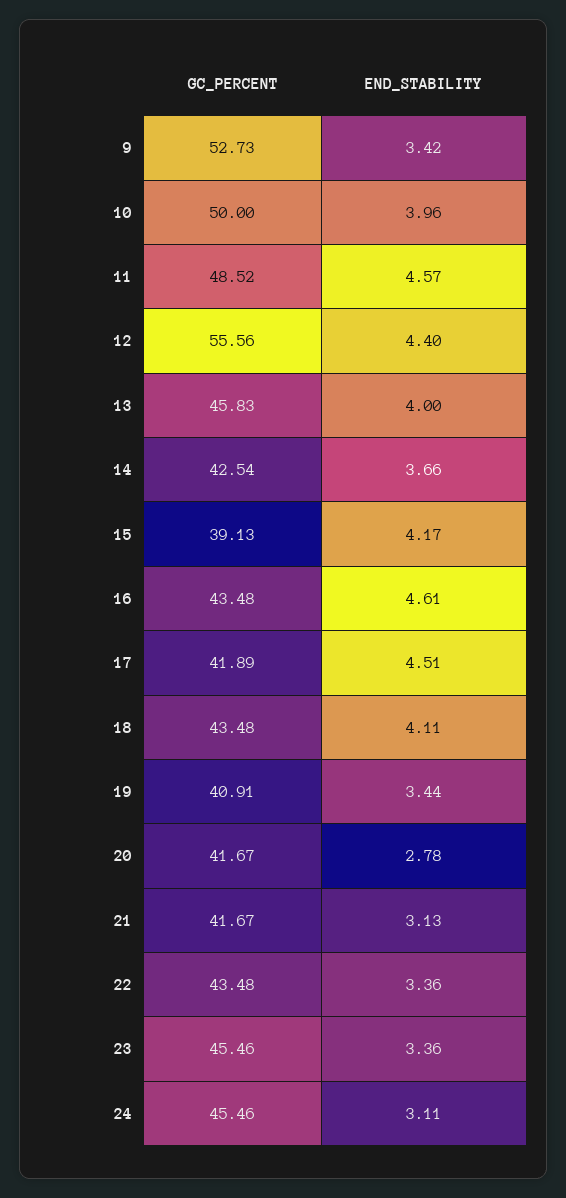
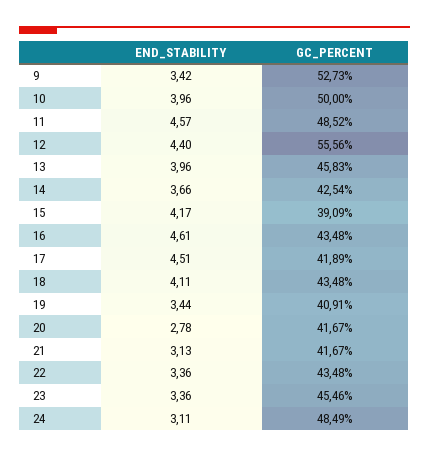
  {
    "GC_PERCENT": {
      "9": 52.73,
      "10": 50,
      "11": 48.52,
      "12": 55.56,
      "13": 45.83,
      "14": 42.54,
-     "15": 39.13,
+     "15": 39.09,
      "16": 43.48,
      "17": 41.89,
      "18": 43.48,
      "19": 40.91,
      "20": 41.67,
      "21": 41.67,
      "22": 43.48,
      "23": 45.46,
-     "24": 45.46
+     "24": 48.49
    },
    "END_STABILITY": {
      "9": 3.42,
      "10": 3.96,
      "11": 4.57,
      "12": 4.4,
-     "13": 4,
+     "13": 3.96,
      "14": 3.66,
      "15": 4.17,
      "16": 4.61,
      "17": 4.51,
      "18": 4.11,
      "19": 3.44,
      "20": 2.78,
      "21": 3.13,
      "22": 3.36,
      "23": 3.36,
      "24": 3.11
    }
  }

